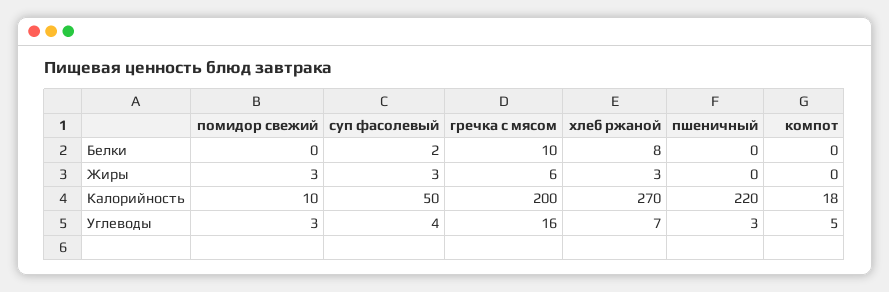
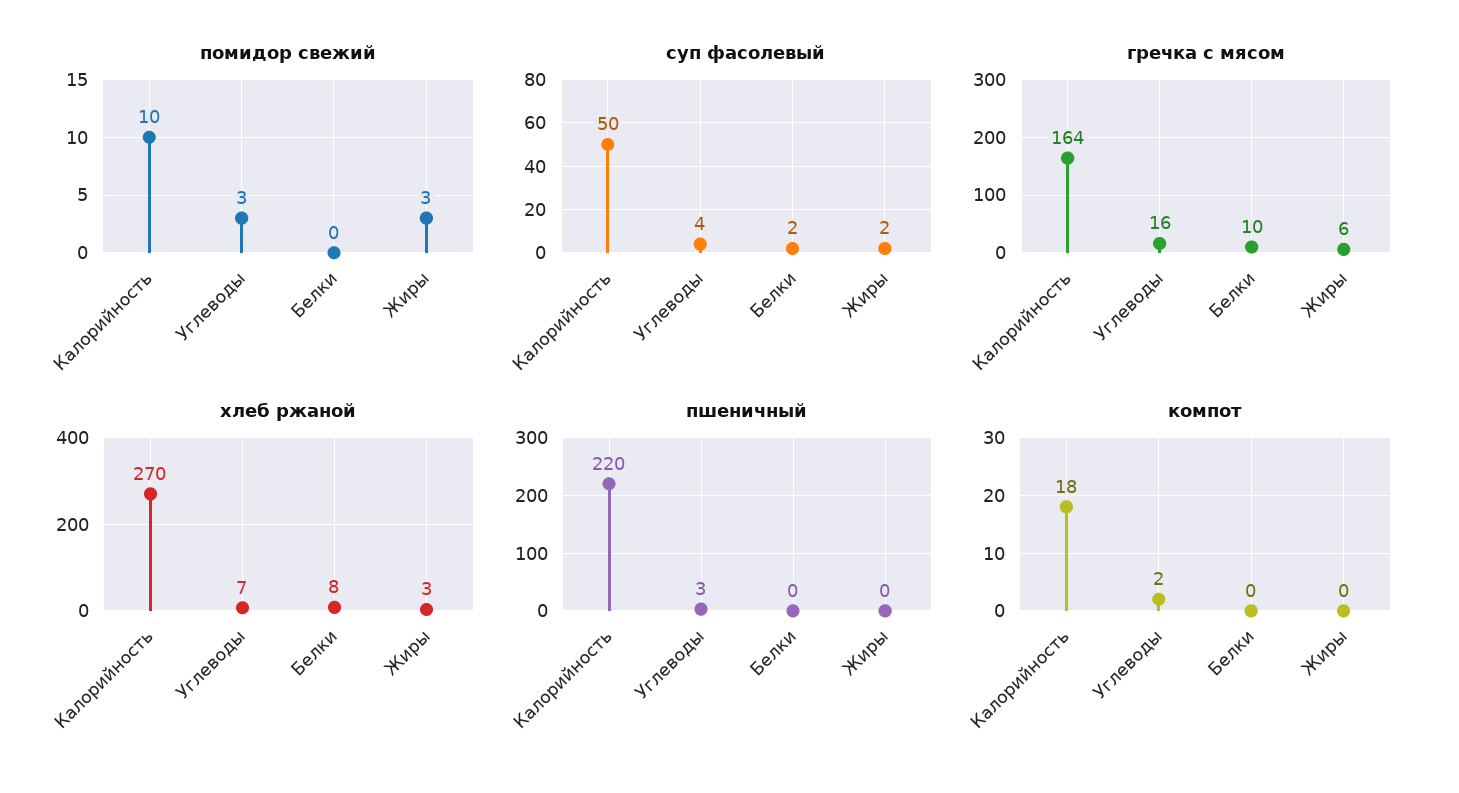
  {
    "помидор свежий": {
      "Белки": 0,
      "Жиры": 3,
      "Калорийность": 10,
      "Углеводы": 3
    },
    "суп фасолевый": {
      "Белки": 2,
-     "Жиры": 3,
+     "Жиры": 2,
      "Калорийность": 50,
      "Углеводы": 4
    },
    "гречка с мясом": {
      "Белки": 10,
      "Жиры": 6,
-     "Калорийность": 200,
+     "Калорийность": 164,
      "Углеводы": 16
    },
    "хлеб ржаной": {
      "Белки": 8,
      "Жиры": 3,
      "Калорийность": 270,
      "Углеводы": 7
    },
    "пшеничный": {
      "Белки": 0,
      "Жиры": 0,
      "Калорийность": 220,
      "Углеводы": 3
    },
    "компот": {
      "Белки": 0,
      "Жиры": 0,
      "Калорийность": 18,
-     "Углеводы": 5
+     "Углеводы": 2
    }
  }

